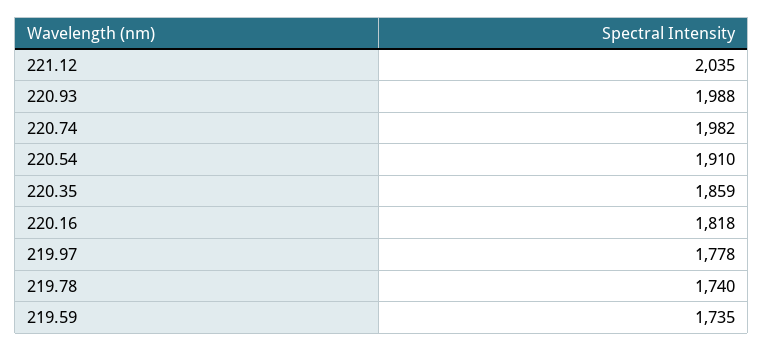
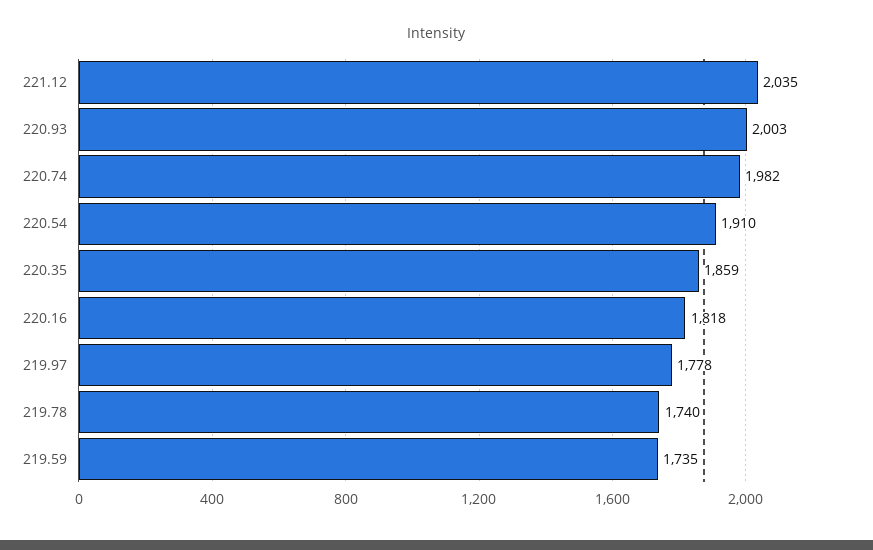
  {
    "221.12": 2035,
-   "220.93": 1988,
+   "220.93": 2003,
    "220.74": 1982,
    "220.54": 1910,
    "220.35": 1859,
    "220.16": 1818,
    "219.97": 1778,
    "219.78": 1740,
    "219.59": 1735
  }

